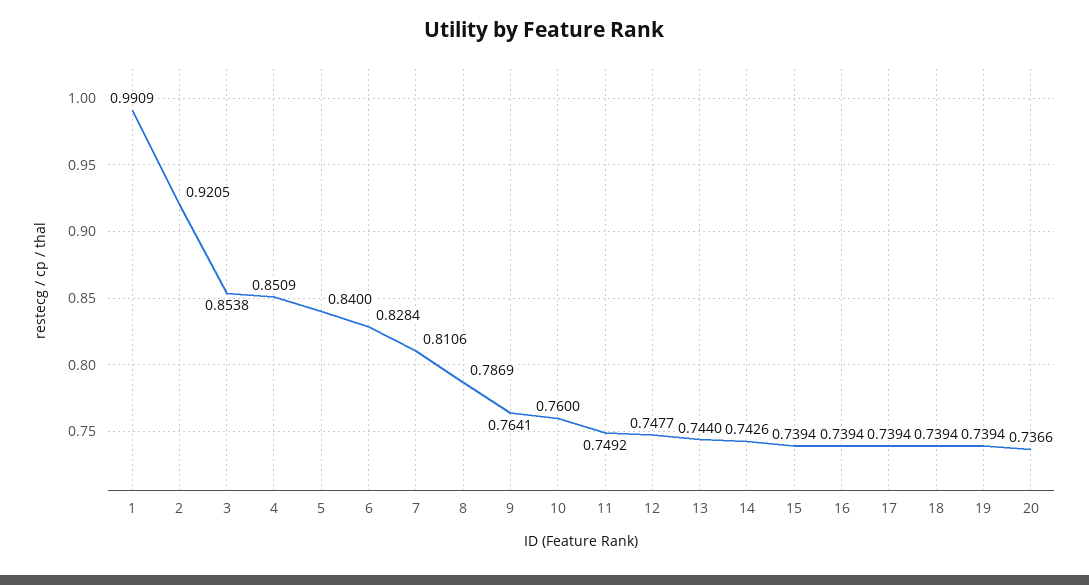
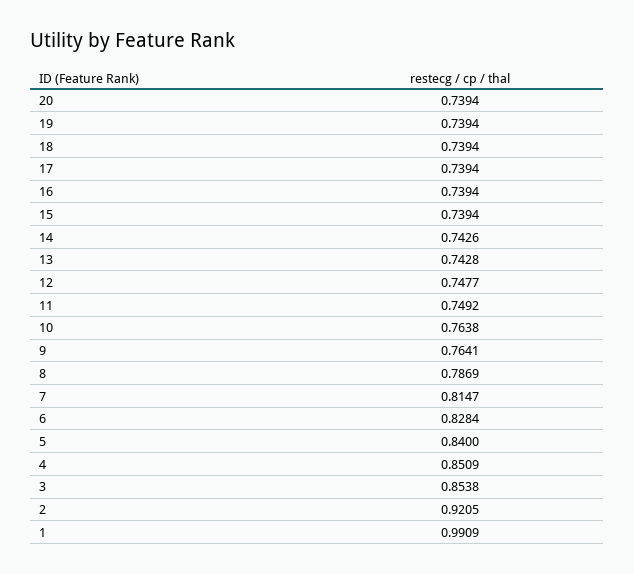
  {
    "1": 0.9909,
    "2": 0.9205,
    "3": 0.8538,
    "4": 0.8509,
    "5": 0.84,
    "6": 0.8284,
-   "7": 0.8106,
+   "7": 0.8147,
    "8": 0.7869,
    "9": 0.7641,
-   "10": 0.76,
+   "10": 0.7638,
    "11": 0.7492,
    "12": 0.7477,
-   "13": 0.744,
+   "13": 0.7428,
    "14": 0.7426,
    "15": 0.7394,
    "16": 0.7394,
    "17": 0.7394,
    "18": 0.7394,
    "19": 0.7394,
-   "20": 0.7366
+   "20": 0.7394
  }

